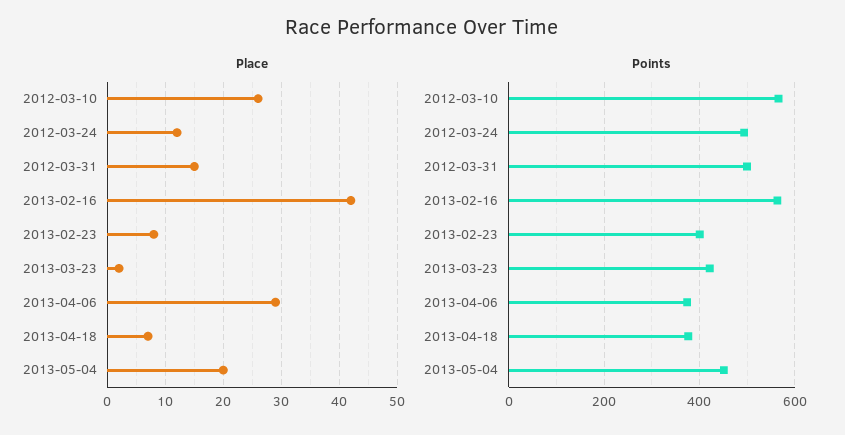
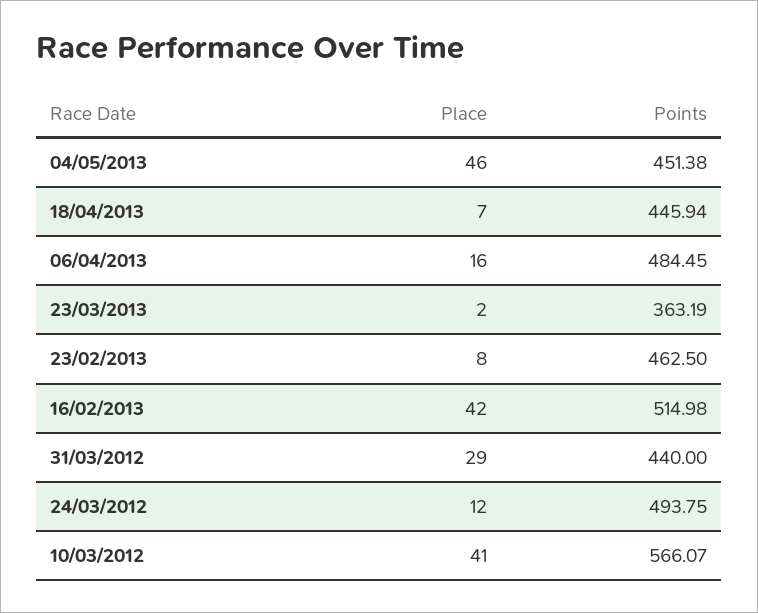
  {
    "Place": {
-     "2012-03-10": 25,
+     "2012-03-10": 41,
      "2012-03-24": 12,
-     "2012-03-31": 15,
+     "2012-03-31": 29,
      "2013-02-16": 42,
      "2013-02-23": 8,
      "2013-03-23": 2,
-     "2013-04-06": 30,
+     "2013-04-06": 16,
      "2013-04-18": 7,
-     "2013-05-04": 20
+     "2013-05-04": 46
    },
    "Points": {
      "2012-03-10": 566.07,
      "2012-03-24": 493.75,
-     "2012-03-31": 500,
+     "2012-03-31": 440,
-     "2013-02-16": 560,
+     "2013-02-16": 514.98,
-     "2013-02-23": 400,
+     "2013-02-23": 462.5,
-     "2013-03-23": 420,
+     "2013-03-23": 363.19,
-     "2013-04-06": 380,
+     "2013-04-06": 484.45,
-     "2013-04-18": 380,
+     "2013-04-18": 445.94,
      "2013-05-04": 451.38
    }
  }

